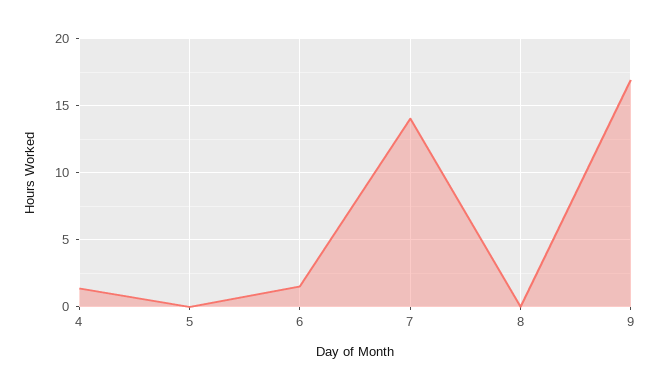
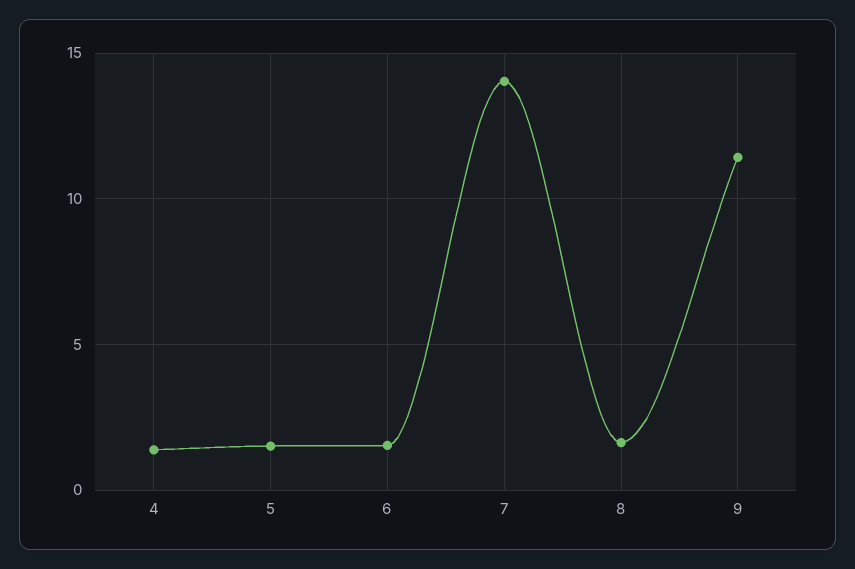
  {
    "4": 1.5,
-   "5": 0,
+   "5": 1.5,
    "6": 1.5,
    "7": 14,
-   "8": 0,
+   "8": 1.5,
-   "9": 17
+   "9": 11.5
  }

